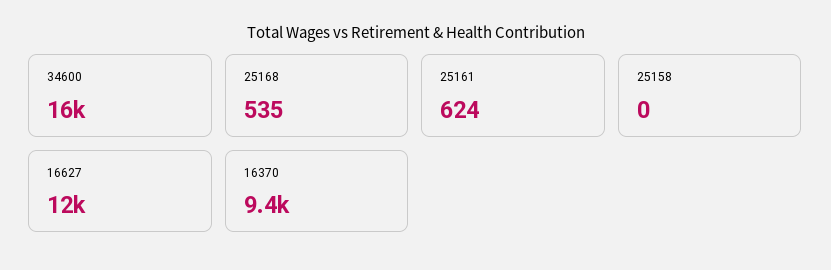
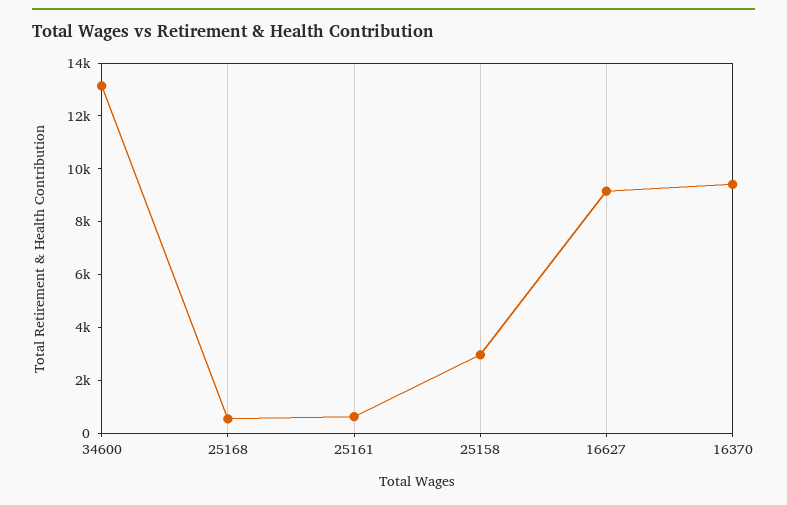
  {
-   "34600": 16000,
+   "34600": 13000,
    "25168": 535,
    "25161": 624,
-   "25158": 0,
+   "25158": 3000,
-   "16627": 12000,
+   "16627": 9000,
    "16370": 9400
  }

